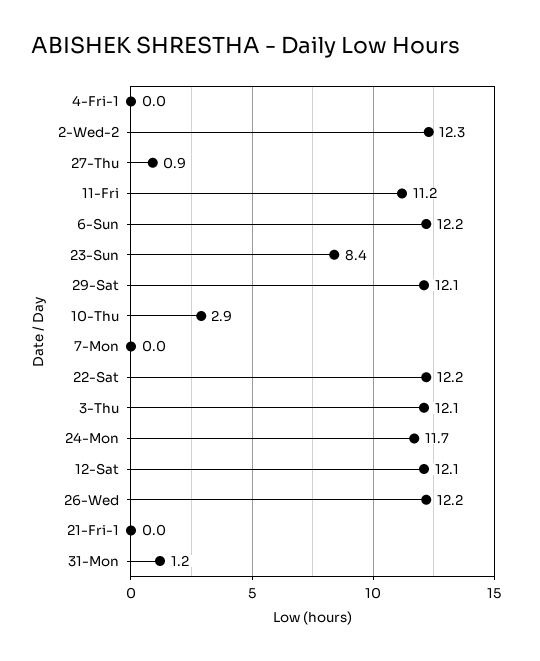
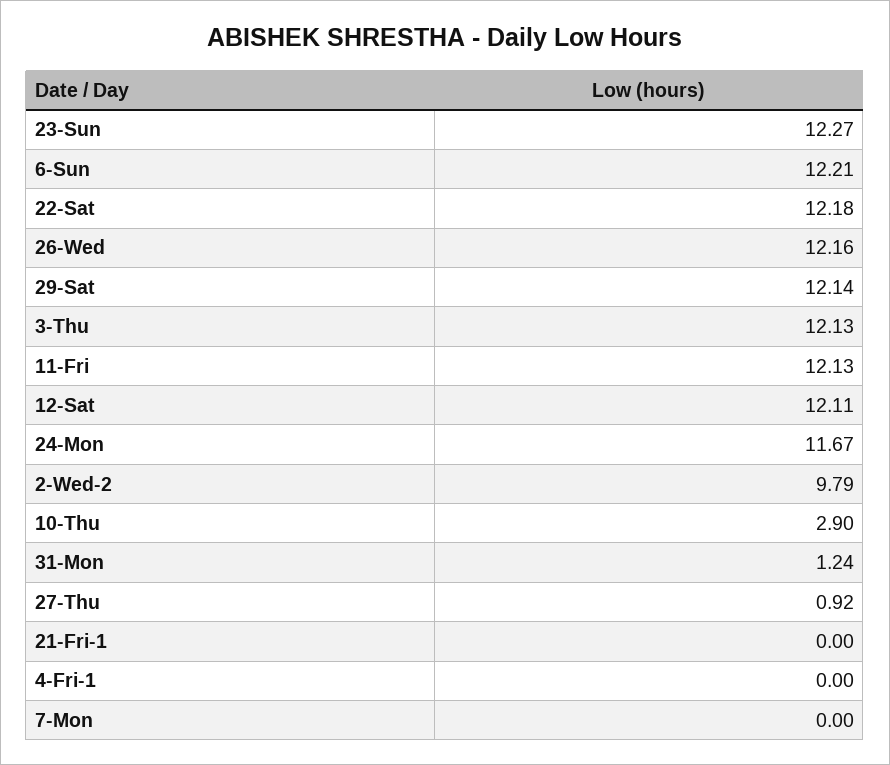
  {
    "4-Fri-1": 0,
-   "2-Wed-2": 12.3,
+   "2-Wed-2": 9.79,
    "27-Thu": 0.92,
-   "11-Fri": 11.2,
+   "11-Fri": 12.13,
    "6-Sun": 12.21,
-   "23-Sun": 8.4,
+   "23-Sun": 12.27,
    "29-Sat": 12.14,
    "10-Thu": 2.9,
    "7-Mon": 0,
    "22-Sat": 12.18,
    "3-Thu": 12.13,
    "24-Mon": 11.67,
    "12-Sat": 12.11,
    "26-Wed": 12.16,
    "21-Fri-1": 0,
    "31-Mon": 1.24
  }

